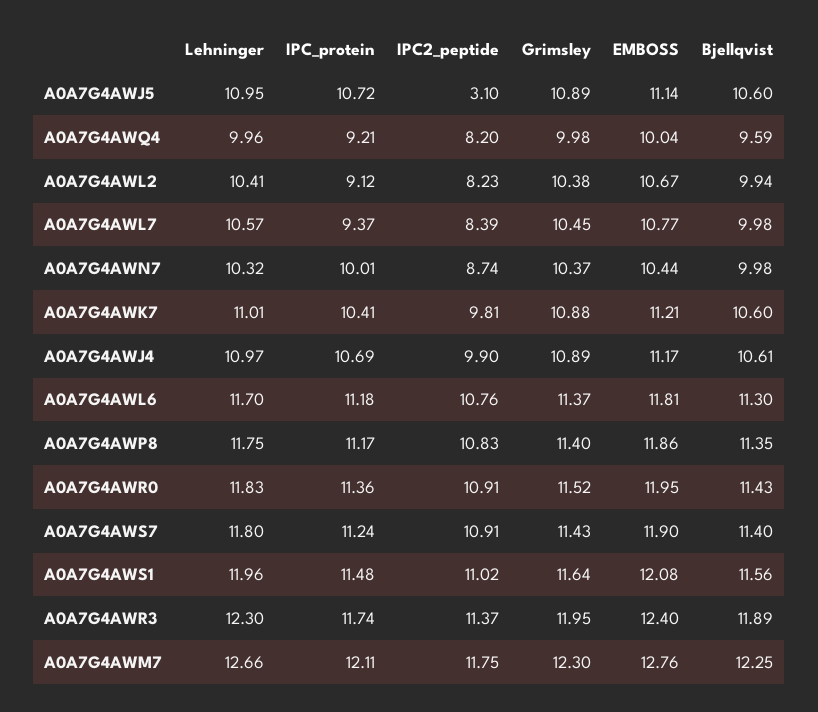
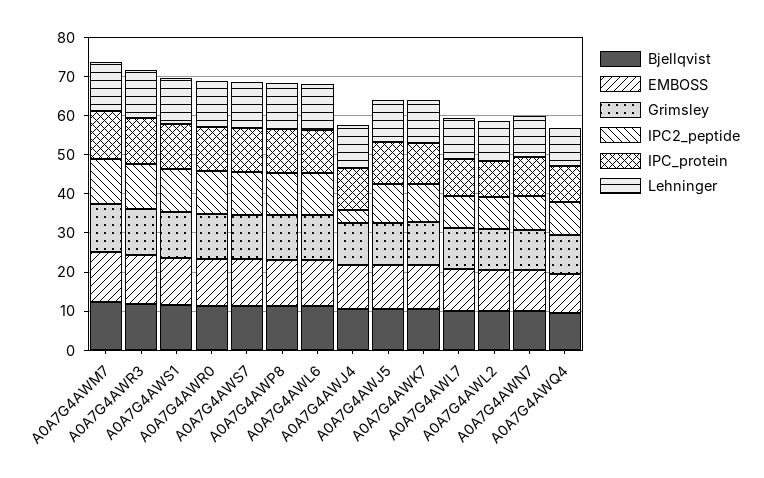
  {
    "Lehninger": {
      "A0A7G4AWJ5": 10.95,
      "A0A7G4AWQ4": 9.96,
      "A0A7G4AWL2": 10.41,
      "A0A7G4AWL7": 10.57,
      "A0A7G4AWN7": 10.32,
      "A0A7G4AWK7": 11.01,
      "A0A7G4AWJ4": 10.97,
      "A0A7G4AWL6": 11.7,
      "A0A7G4AWP8": 11.75,
      "A0A7G4AWR0": 11.83,
      "A0A7G4AWS7": 11.8,
      "A0A7G4AWS1": 11.96,
      "A0A7G4AWR3": 12.3,
      "A0A7G4AWM7": 12.66
    },
    "IPC_protein": {
      "A0A7G4AWJ5": 10.72,
      "A0A7G4AWQ4": 9.21,
      "A0A7G4AWL2": 9.12,
      "A0A7G4AWL7": 9.37,
      "A0A7G4AWN7": 10.01,
      "A0A7G4AWK7": 10.41,
      "A0A7G4AWJ4": 10.69,
      "A0A7G4AWL6": 11.18,
      "A0A7G4AWP8": 11.17,
      "A0A7G4AWR0": 11.36,
      "A0A7G4AWS7": 11.24,
      "A0A7G4AWS1": 11.48,
      "A0A7G4AWR3": 11.74,
      "A0A7G4AWM7": 12.11
    },
    "IPC2_peptide": {
-     "A0A7G4AWJ5": 3.1,
+     "A0A7G4AWJ5": 10,
      "A0A7G4AWQ4": 8.2,
      "A0A7G4AWL2": 8.23,
      "A0A7G4AWL7": 8.39,
      "A0A7G4AWN7": 8.74,
      "A0A7G4AWK7": 9.81,
-     "A0A7G4AWJ4": 9.9,
+     "A0A7G4AWJ4": 2.5,
      "A0A7G4AWL6": 10.76,
      "A0A7G4AWP8": 10.83,
      "A0A7G4AWR0": 10.91,
      "A0A7G4AWS7": 10.91,
      "A0A7G4AWS1": 11.02,
      "A0A7G4AWR3": 11.37,
      "A0A7G4AWM7": 11.75
    },
    "Grimsley": {
      "A0A7G4AWJ5": 10.89,
      "A0A7G4AWQ4": 9.98,
      "A0A7G4AWL2": 10.38,
      "A0A7G4AWL7": 10.45,
      "A0A7G4AWN7": 10.37,
      "A0A7G4AWK7": 10.88,
      "A0A7G4AWJ4": 10.89,
      "A0A7G4AWL6": 11.37,
      "A0A7G4AWP8": 11.4,
      "A0A7G4AWR0": 11.52,
      "A0A7G4AWS7": 11.43,
      "A0A7G4AWS1": 11.64,
      "A0A7G4AWR3": 11.95,
      "A0A7G4AWM7": 12.3
    },
    "EMBOSS": {
      "A0A7G4AWJ5": 11.14,
      "A0A7G4AWQ4": 10.04,
      "A0A7G4AWL2": 10.67,
      "A0A7G4AWL7": 10.77,
      "A0A7G4AWN7": 10.44,
      "A0A7G4AWK7": 11.21,
      "A0A7G4AWJ4": 11.17,
      "A0A7G4AWL6": 11.81,
      "A0A7G4AWP8": 11.86,
      "A0A7G4AWR0": 11.95,
      "A0A7G4AWS7": 11.9,
      "A0A7G4AWS1": 12.08,
      "A0A7G4AWR3": 12.4,
      "A0A7G4AWM7": 12.76
    },
    "Bjellqvist": {
      "A0A7G4AWJ5": 10.6,
      "A0A7G4AWQ4": 9.59,
      "A0A7G4AWL2": 9.94,
      "A0A7G4AWL7": 9.98,
      "A0A7G4AWN7": 9.98,
      "A0A7G4AWK7": 10.6,
      "A0A7G4AWJ4": 10.61,
      "A0A7G4AWL6": 11.3,
      "A0A7G4AWP8": 11.35,
      "A0A7G4AWR0": 11.43,
      "A0A7G4AWS7": 11.4,
      "A0A7G4AWS1": 11.56,
      "A0A7G4AWR3": 11.89,
      "A0A7G4AWM7": 12.25
    }
  }

